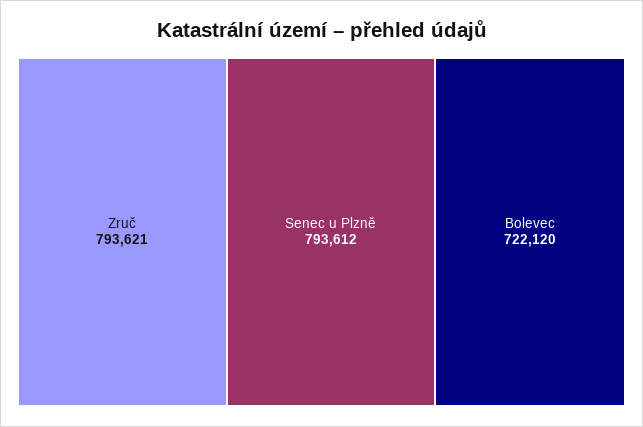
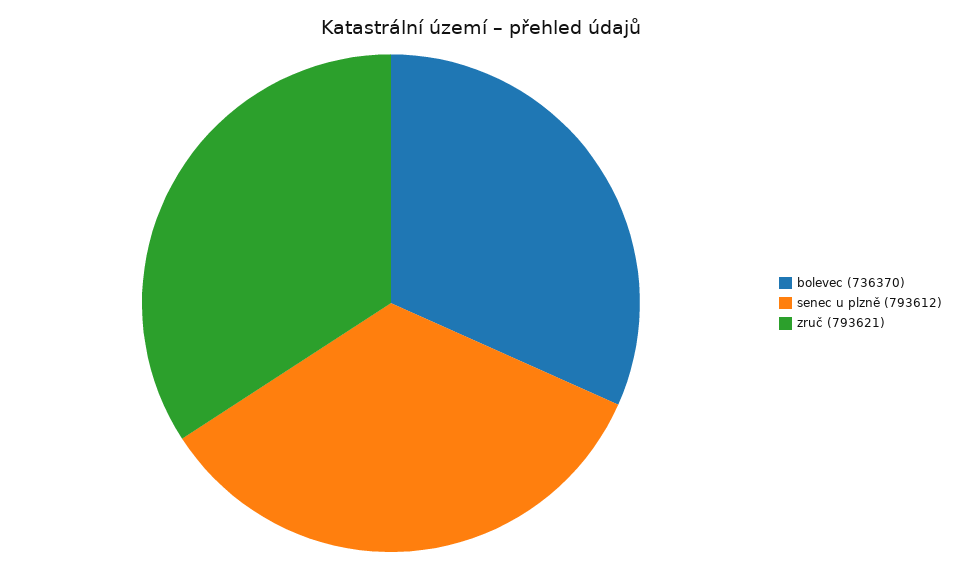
  {
    "Zruč": 793621,
    "Senec u Plzně": 793612,
-   "Bolevec": 722120
+   "Bolevec": 736370
  }

